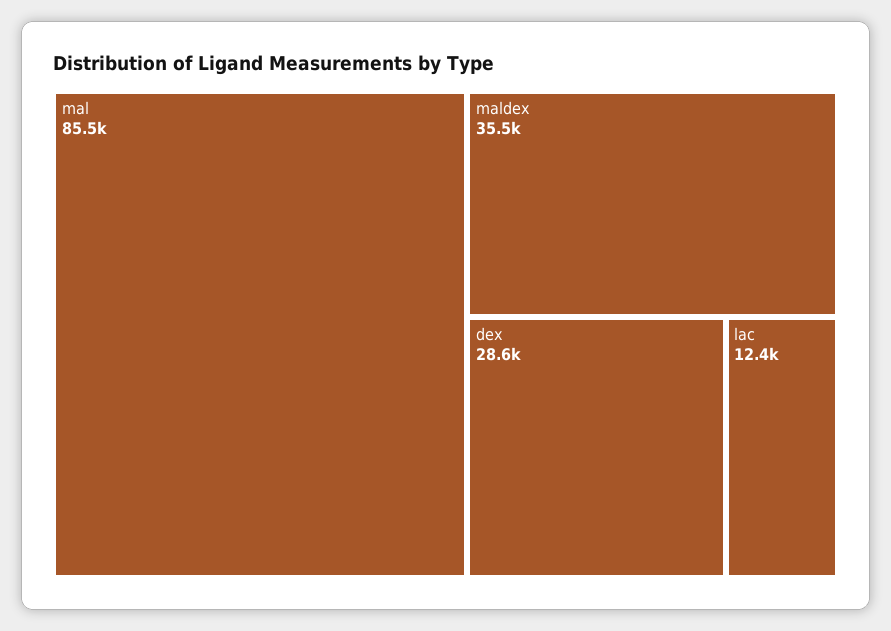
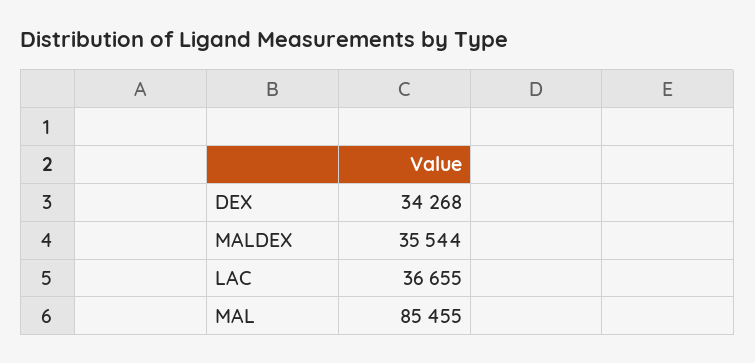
  {
    "mal": 85455,
    "maldex": 35544,
-   "dex": 28600,
+   "dex": 34268,
-   "lac": 12400
+   "lac": 36655
  }

